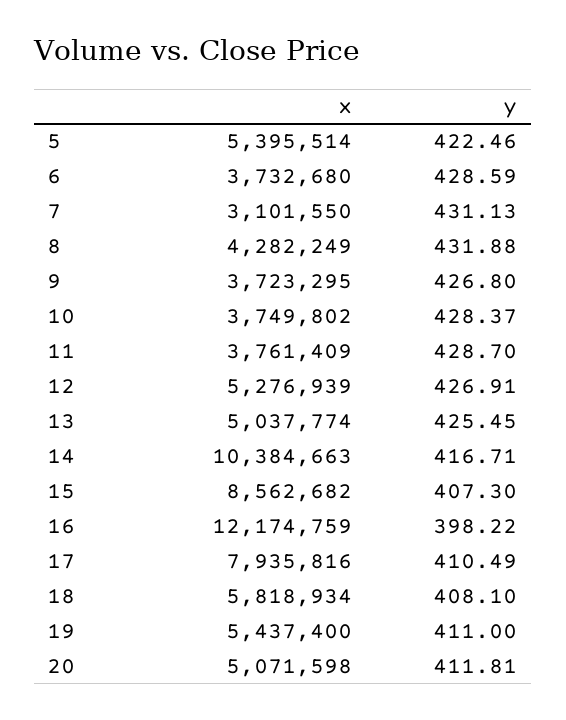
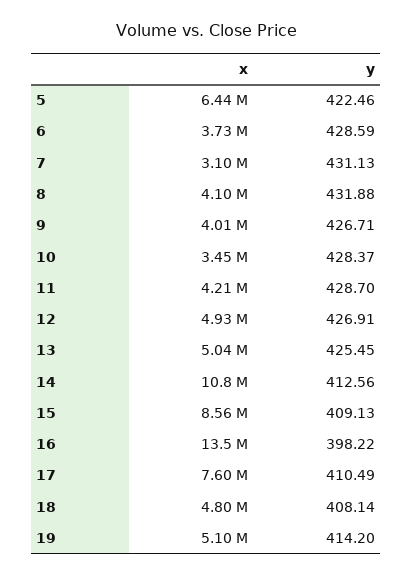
  {
    "x": {
-     "5": 5395514,
+     "5": 6440000,
      "6": 3732680,
      "7": 3101550,
-     "8": 4282249,
+     "8": 4100000,
-     "9": 3723295,
+     "9": 4010000,
-     "10": 3749802,
+     "10": 3450000,
-     "11": 3761409,
+     "11": 4210000,
-     "12": 5276939,
+     "12": 4930000,
      "13": 5037774,
-     "14": 10384663,
+     "14": 10800000,
      "15": 8562682,
-     "16": 12174759,
+     "16": 13500000,
-     "17": 7935816,
+     "17": 7600000,
-     "18": 5818934,
+     "18": 4800000,
-     "19": 5437400,
+     "19": 5100000
-     "20": 5071598
    },
    "y": {
      "5": 422.46,
      "6": 428.59,
      "7": 431.13,
      "8": 431.88,
-     "9": 426.8,
+     "9": 426.71,
      "10": 428.37,
      "11": 428.7,
      "12": 426.91,
      "13": 425.45,
-     "14": 416.71,
+     "14": 412.56,
-     "15": 407.3,
+     "15": 409.13,
      "16": 398.22,
      "17": 410.49,
-     "18": 408.1,
+     "18": 408.14,
-     "19": 411,
+     "19": 414.2
-     "20": 411.81
    }
  }

